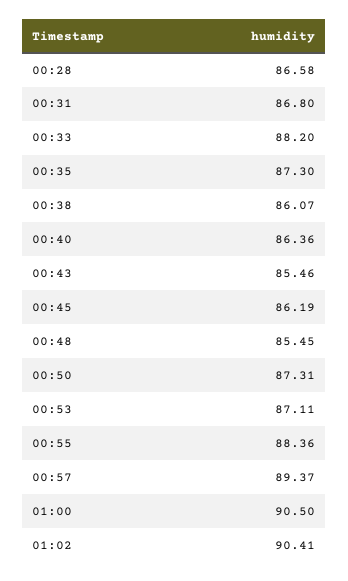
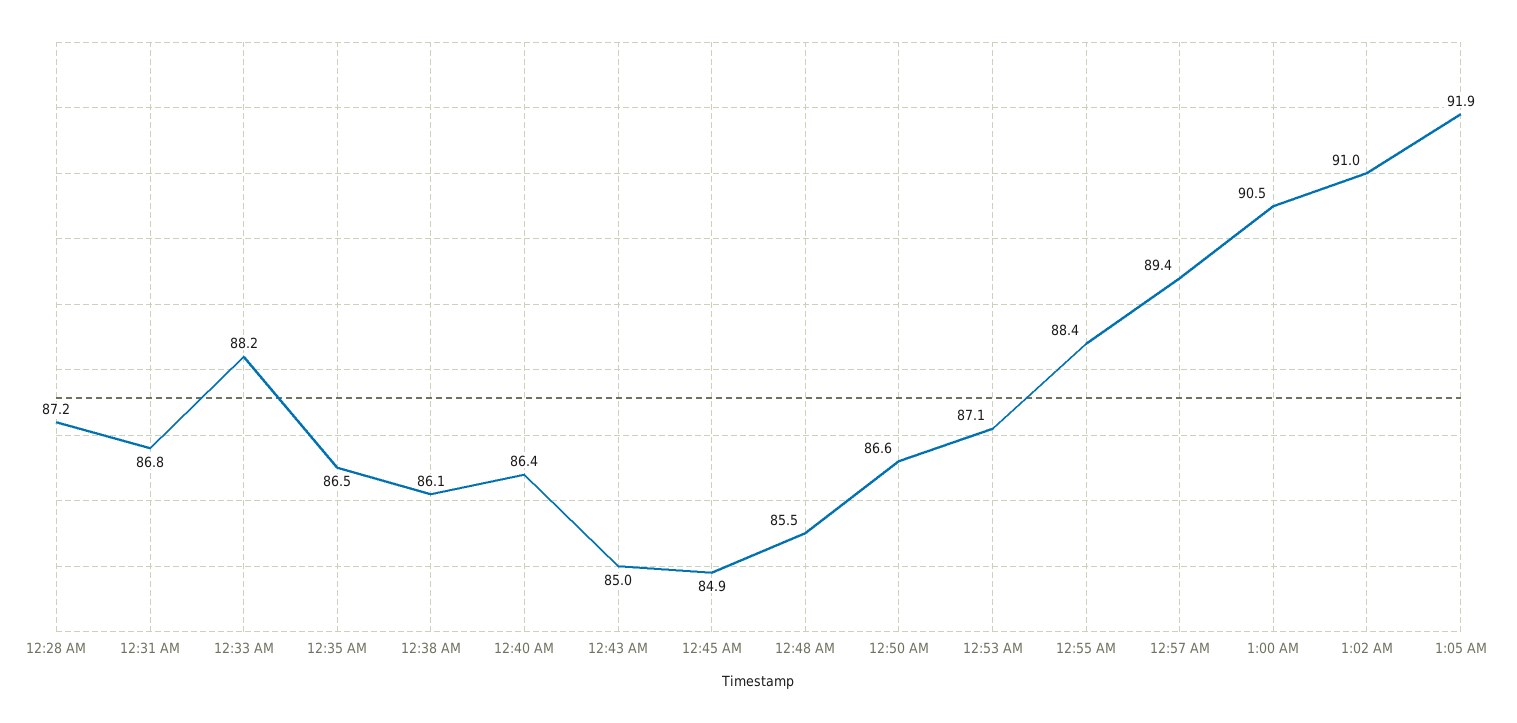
  {
-   "00:28": 86.58,
+   "00:28": 87.2,
    "00:31": 86.8,
    "00:33": 88.2,
-   "00:35": 87.3,
+   "00:35": 86.5,
    "00:38": 86.07,
    "00:40": 86.36,
-   "00:43": 85.46,
+   "00:43": 85,
-   "00:45": 86.19,
+   "00:45": 84.9,
    "00:48": 85.45,
-   "00:50": 87.31,
+   "00:50": 86.6,
    "00:53": 87.11,
    "00:55": 88.36,
    "00:57": 89.37,
    "01:00": 90.5,
-   "01:02": 90.41
+   "01:02": 91,
+   "1:05 AM": 91.9
  }

